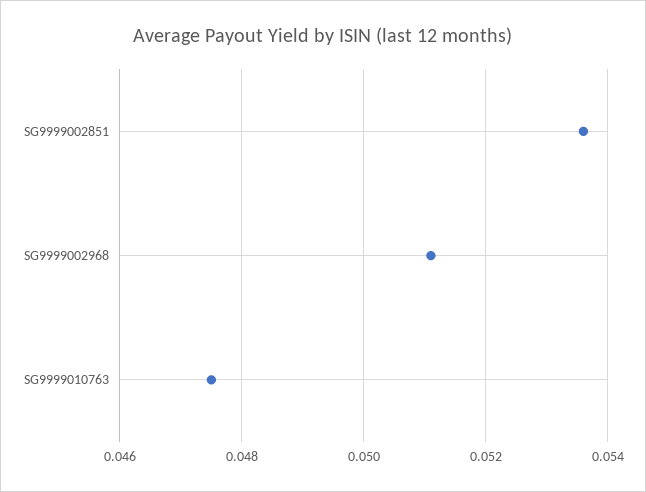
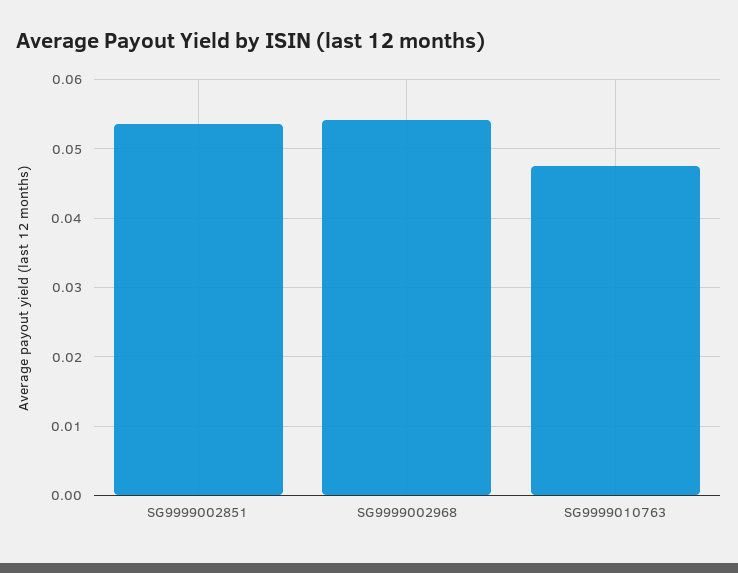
  {
    "SG9999002851": 0.0535,
-   "SG9999002968": 0.051,
+   "SG9999002968": 0.054,
    "SG9999010763": 0.0475
  }

